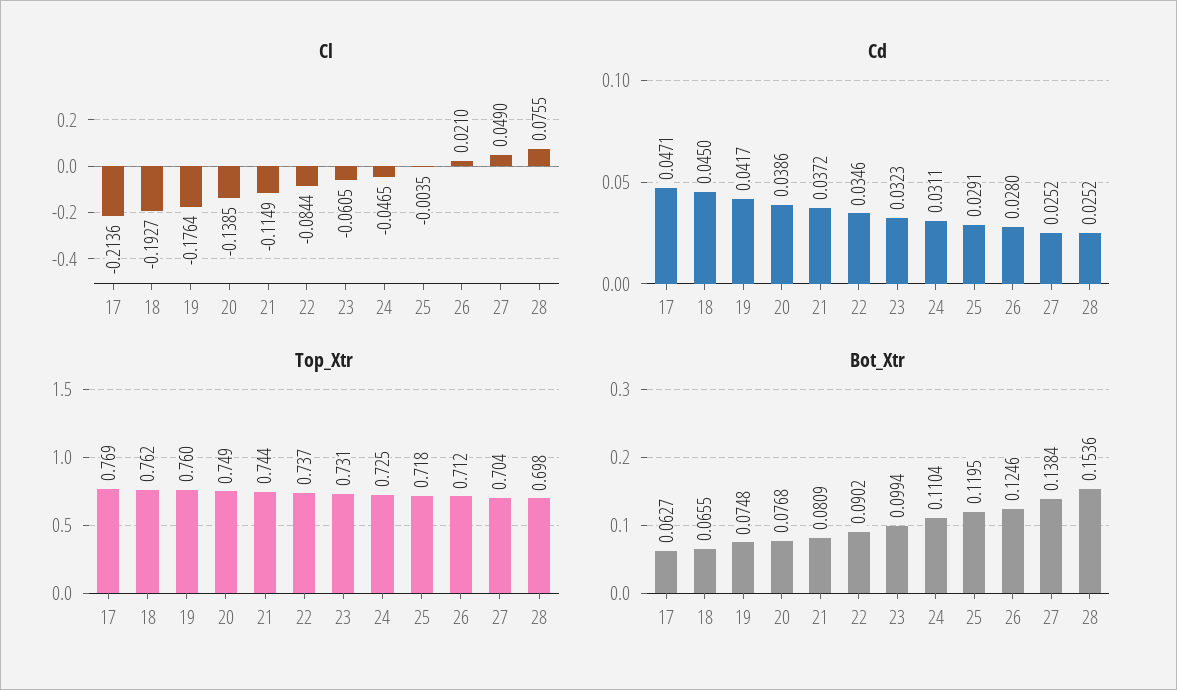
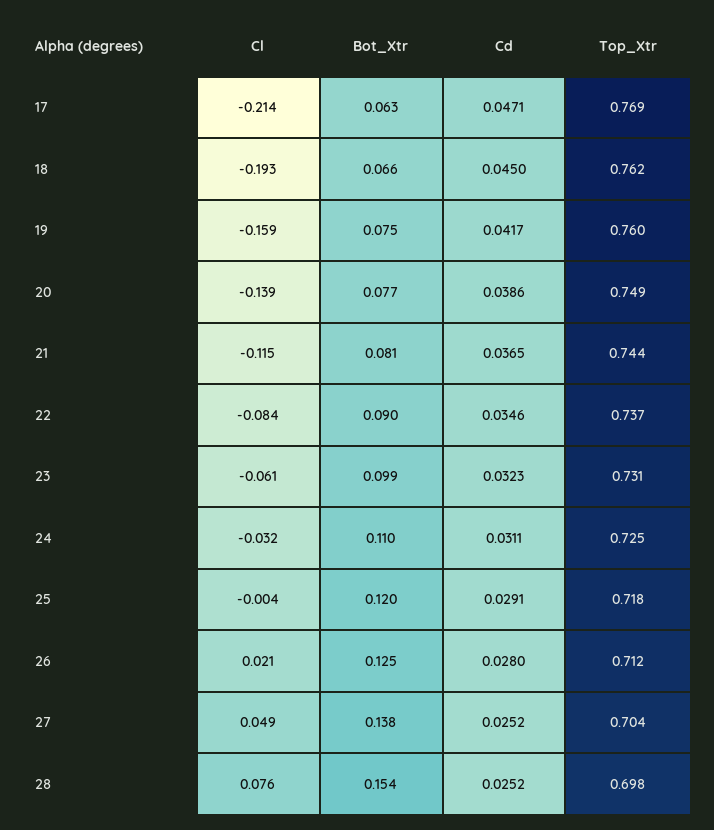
  {
    "Cl": {
      "17": -0.2136,
      "18": -0.1927,
-     "19": -0.1764,
+     "19": -0.159,
      "20": -0.1385,
      "21": -0.1149,
      "22": -0.0844,
      "23": -0.0605,
-     "24": -0.0465,
+     "24": -0.032,
      "25": -0.0035,
      "26": 0.021,
      "27": 0.049,
      "28": 0.0755
    },
    "Cd": {
      "17": 0.0471,
      "18": 0.045,
      "19": 0.0417,
      "20": 0.0386,
-     "21": 0.0372,
+     "21": 0.0365,
      "22": 0.0346,
      "23": 0.0323,
      "24": 0.0311,
      "25": 0.0291,
      "26": 0.028,
      "27": 0.0252,
      "28": 0.0252
    },
    "Top_Xtr": {
      "17": 0.769,
      "18": 0.762,
      "19": 0.76,
      "20": 0.749,
      "21": 0.744,
      "22": 0.737,
      "23": 0.731,
      "24": 0.725,
      "25": 0.718,
      "26": 0.712,
      "27": 0.704,
      "28": 0.698
    },
    "Bot_Xtr": {
      "17": 0.0627,
      "18": 0.0655,
      "19": 0.0748,
      "20": 0.0768,
      "21": 0.0809,
      "22": 0.0902,
      "23": 0.0994,
      "24": 0.1104,
      "25": 0.1195,
      "26": 0.1246,
      "27": 0.1384,
      "28": 0.1536
    }
  }

